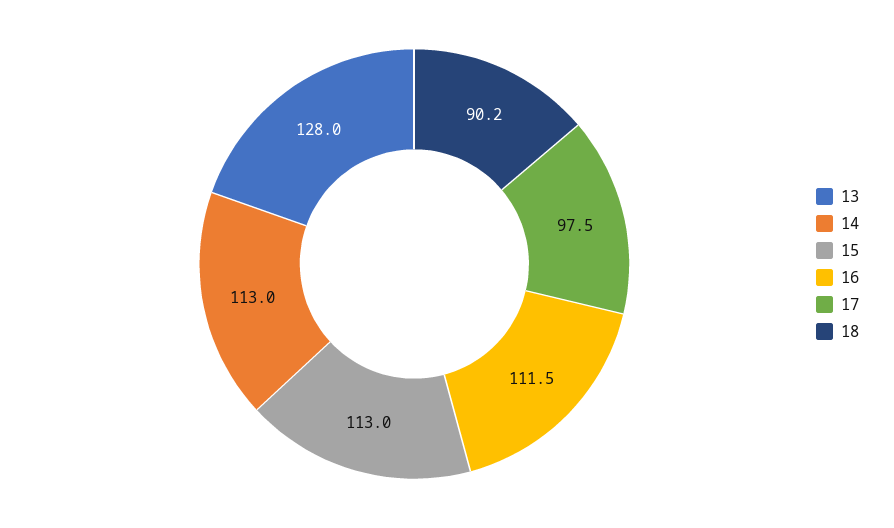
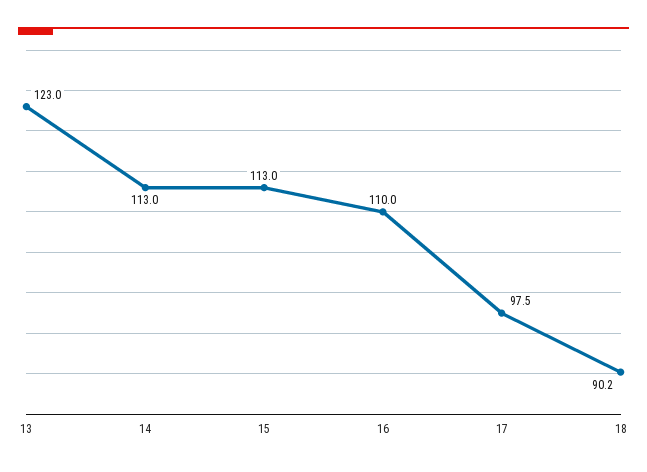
  {
-   "13": 128,
+   "13": 123,
    "14": 113,
    "15": 113,
-   "16": 111.5,
+   "16": 110,
    "17": 97.5,
    "18": 90.2
  }

